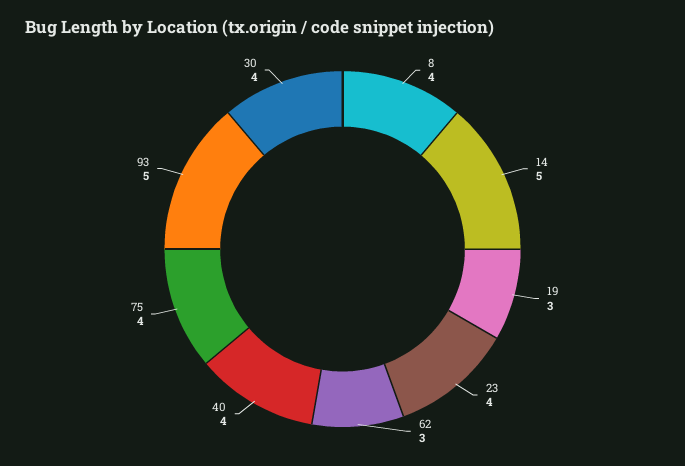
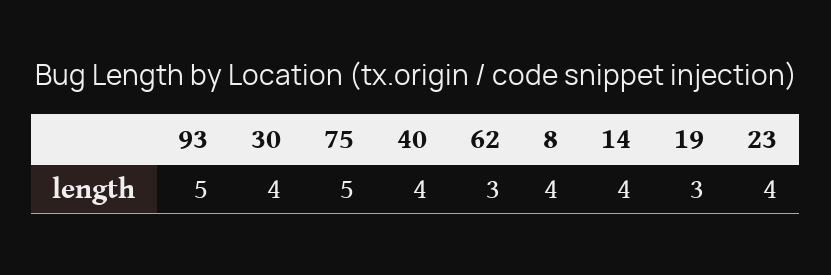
  {
    "8": 4,
-   "14": 5,
+   "14": 4,
    "19": 3,
    "23": 4,
    "62": 3,
    "40": 4,
-   "75": 4,
+   "75": 5,
    "93": 5,
    "30": 4
  }

